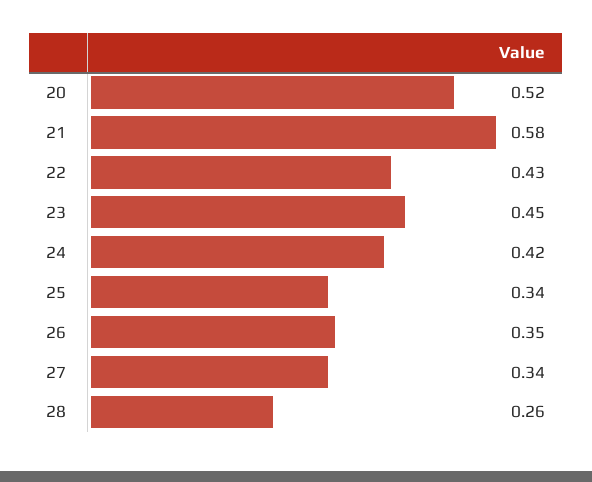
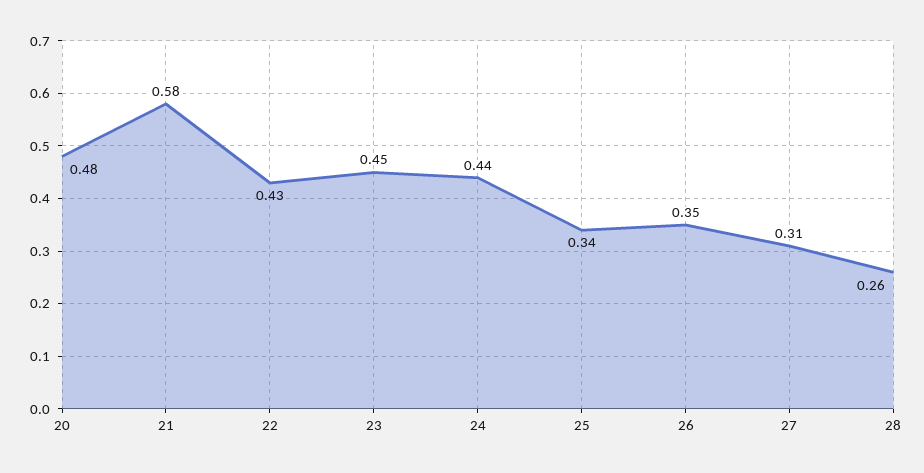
  {
-   "20": 0.52,
+   "20": 0.48,
    "21": 0.58,
    "22": 0.43,
    "23": 0.45,
-   "24": 0.42,
+   "24": 0.44,
    "25": 0.34,
    "26": 0.35,
-   "27": 0.34,
+   "27": 0.31,
    "28": 0.26
  }

